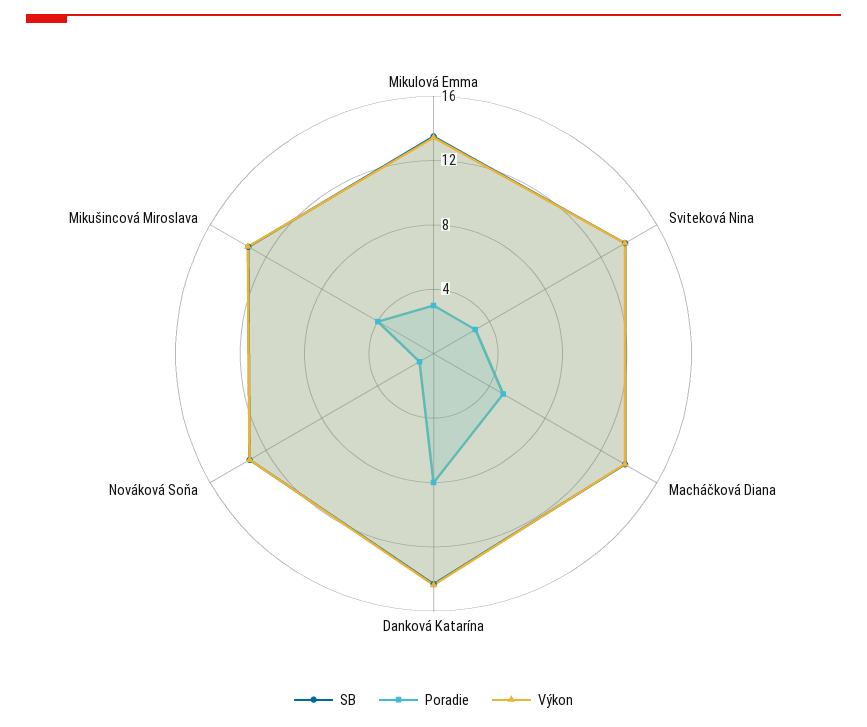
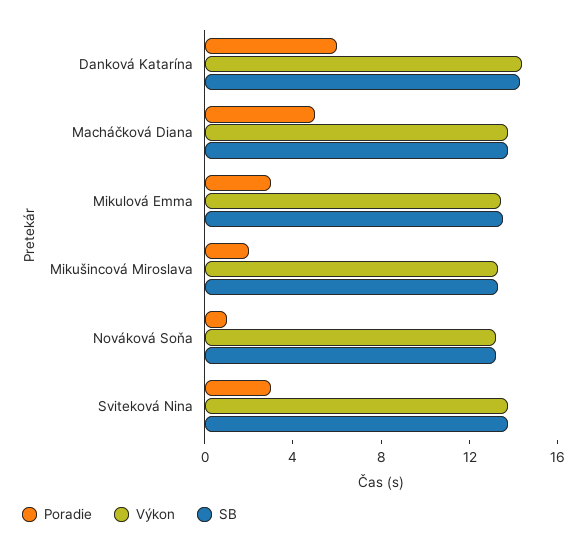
  {
    "SB": {
      "Mikulová Emma": 14,
      "Sviteková Nina": 14,
      "Macháčková Diana": 14,
      "Danková Katarína": 14,
      "Nováková Soňa": 13,
      "Mikušincová Miroslava": 13
    },
    "Poradie": {
      "Mikulová Emma": 3,
      "Sviteková Nina": 3,
      "Macháčková Diana": 5,
-     "Danková Katarína": 8,
+     "Danková Katarína": 6,
      "Nováková Soňa": 1,
-     "Mikušincová Miroslava": 4
+     "Mikušincová Miroslava": 2
    },
    "Výkon": {
      "Mikulová Emma": 13,
      "Sviteková Nina": 14,
      "Macháčková Diana": 14,
      "Danková Katarína": 14,
      "Nováková Soňa": 13,
      "Mikušincová Miroslava": 13
    }
  }

